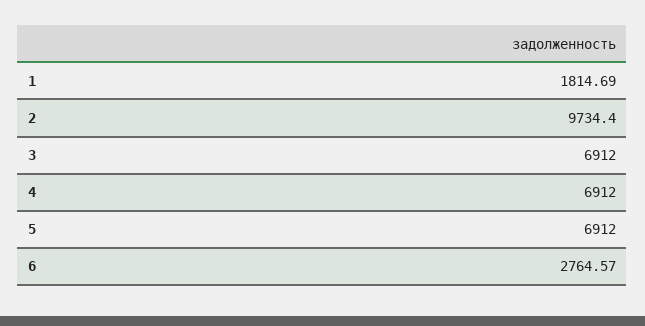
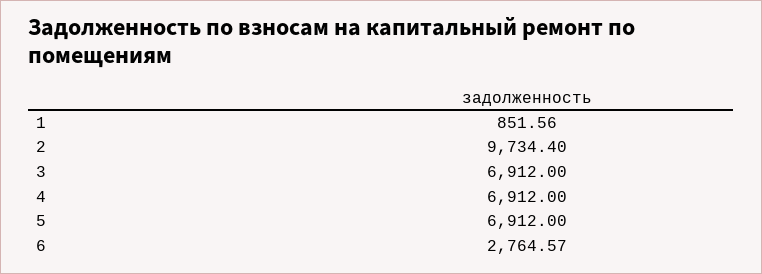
  {
-   "1": 1814.69,
+   "1": 851.56,
    "2": 9734.4,
    "3": 6912,
    "4": 6912,
    "5": 6912,
    "6": 2764.57
  }

